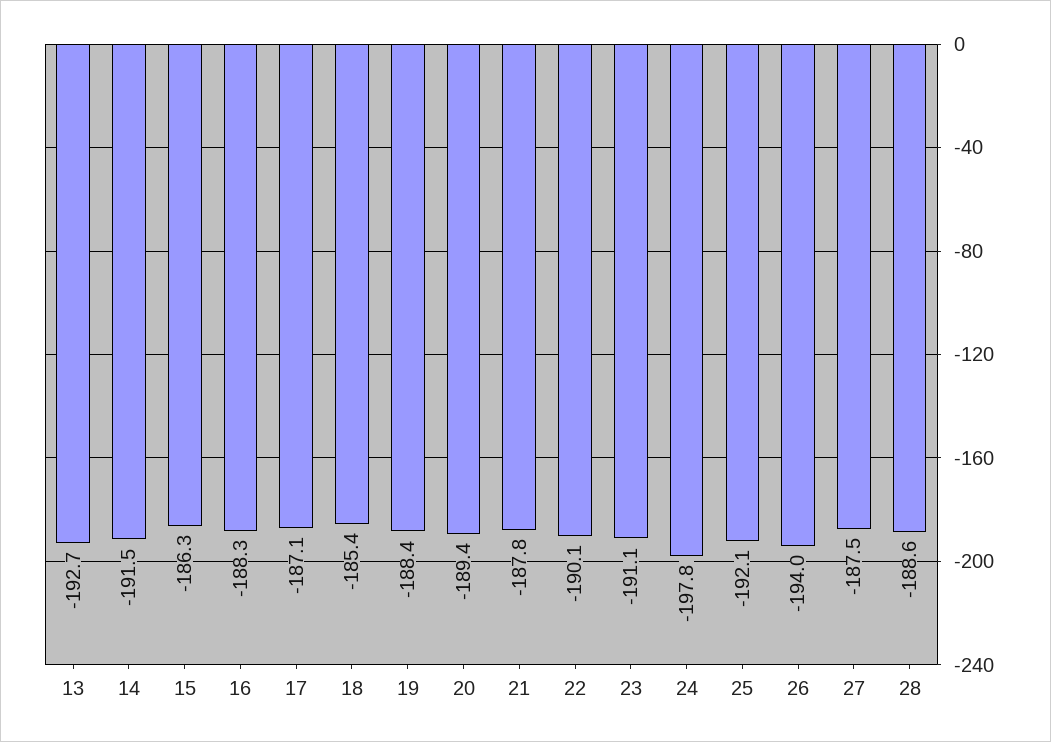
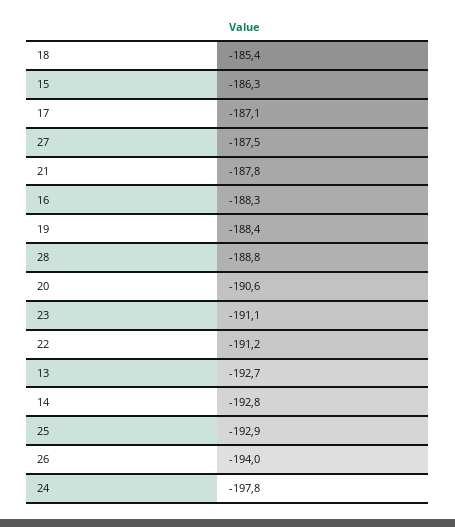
  {
    "13": -192.7,
-   "14": -191.5,
+   "14": -192.8,
    "15": -186.3,
    "16": -188.3,
    "17": -187.1,
    "18": -185.4,
    "19": -188.4,
-   "20": -189.4,
+   "20": -190.6,
    "21": -187.8,
-   "22": -190.1,
+   "22": -191.2,
    "23": -191.1,
    "24": -197.8,
-   "25": -192.1,
+   "25": -192.9,
    "26": -194,
    "27": -187.5,
-   "28": -188.6
+   "28": -188.8
  }

